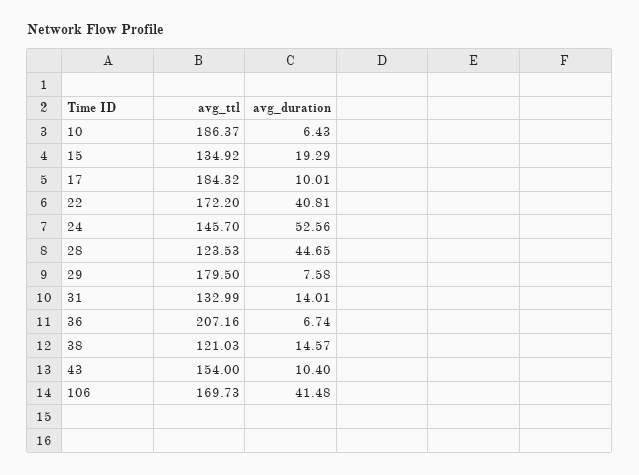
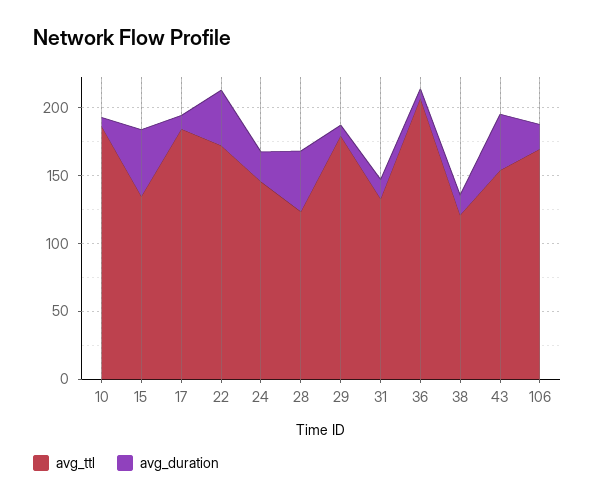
  {
    "avg_ttl": {
      "10": 186.37,
      "15": 134.92,
      "17": 184.32,
      "22": 172.2,
      "24": 145.7,
      "28": 123.53,
      "29": 179.5,
      "31": 132.99,
      "36": 207.16,
      "38": 121.03,
      "43": 154,
      "106": 169.73
    },
    "avg_duration": {
      "10": 6.43,
-     "15": 19.29,
+     "15": 50,
      "17": 10.01,
      "22": 40.81,
-     "24": 52.56,
+     "24": 20,
      "28": 44.65,
      "29": 7.58,
      "31": 14.01,
      "36": 6.74,
      "38": 14.57,
-     "43": 10.4,
+     "43": 40,
-     "106": 41.48
+     "106": 20
    }
  }

